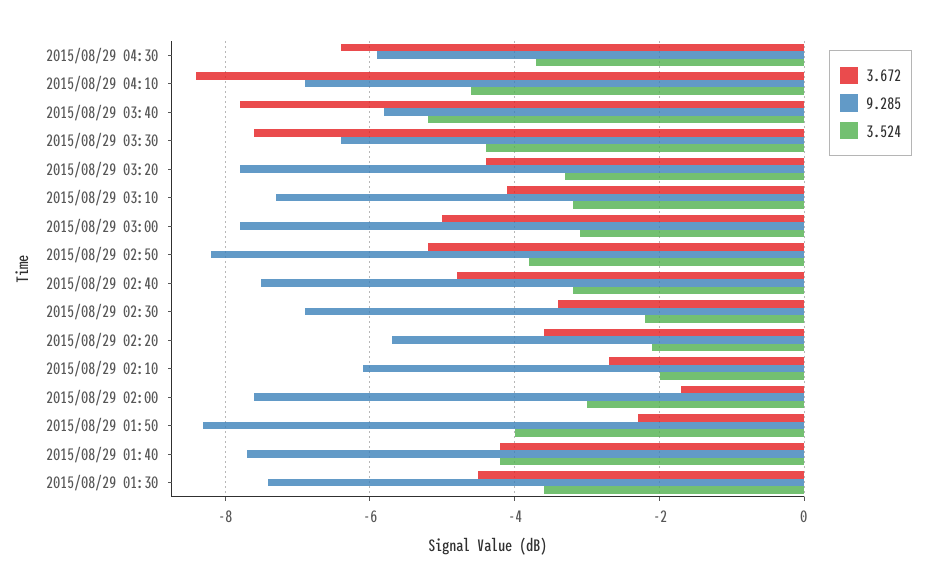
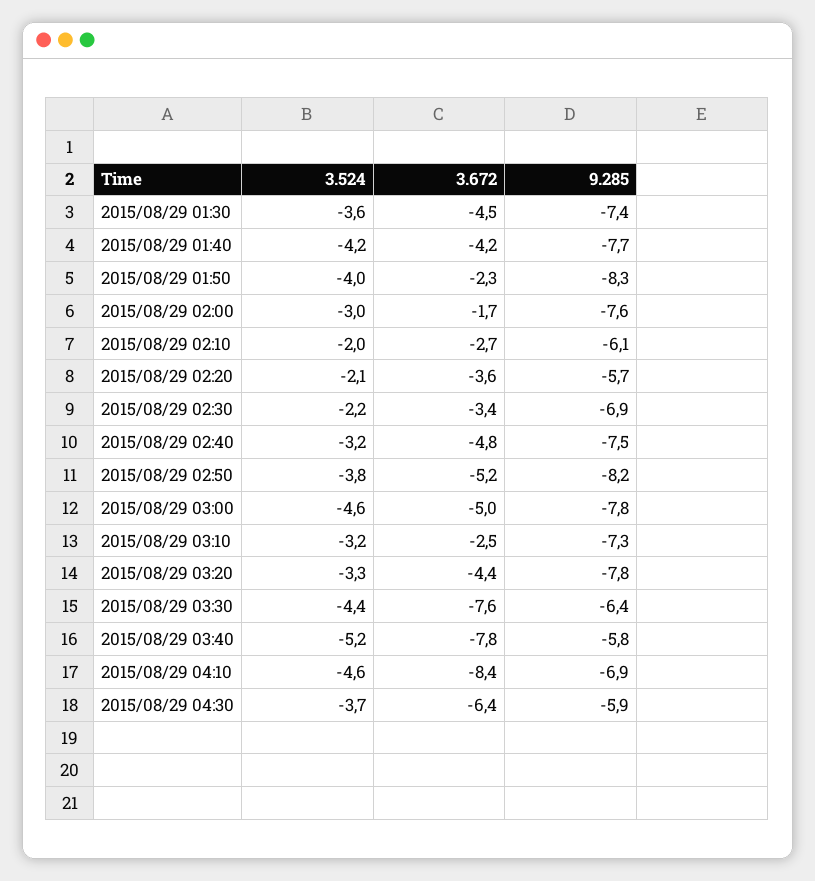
  {
    "3.672": {
      "2015/08/29 04:30": -6.4,
      "2015/08/29 04:10": -8.4,
      "2015/08/29 03:40": -7.8,
      "2015/08/29 03:30": -7.6,
      "2015/08/29 03:20": -4.4,
-     "2015/08/29 03:10": -4,
+     "2015/08/29 03:10": -2.5,
      "2015/08/29 03:00": -5,
      "2015/08/29 02:50": -5.2,
      "2015/08/29 02:40": -4.8,
      "2015/08/29 02:30": -3.4,
      "2015/08/29 02:20": -3.6,
      "2015/08/29 02:10": -2.7,
      "2015/08/29 02:00": -1.7,
      "2015/08/29 01:50": -2.3,
      "2015/08/29 01:40": -4.2,
      "2015/08/29 01:30": -4.5
    },
    "9.285": {
      "2015/08/29 04:30": -5.9,
      "2015/08/29 04:10": -6.9,
      "2015/08/29 03:40": -5.8,
      "2015/08/29 03:30": -6.4,
      "2015/08/29 03:20": -7.8,
      "2015/08/29 03:10": -7.3,
      "2015/08/29 03:00": -7.8,
      "2015/08/29 02:50": -8.2,
      "2015/08/29 02:40": -7.5,
      "2015/08/29 02:30": -6.9,
      "2015/08/29 02:20": -5.7,
      "2015/08/29 02:10": -6.1,
      "2015/08/29 02:00": -7.6,
      "2015/08/29 01:50": -8.3,
      "2015/08/29 01:40": -7.7,
      "2015/08/29 01:30": -7.4
    },
    "3.524": {
      "2015/08/29 04:30": -3.7,
      "2015/08/29 04:10": -4.6,
      "2015/08/29 03:40": -5.2,
      "2015/08/29 03:30": -4.4,
      "2015/08/29 03:20": -3.3,
      "2015/08/29 03:10": -3.2,
-     "2015/08/29 03:00": -3,
+     "2015/08/29 03:00": -4.6,
      "2015/08/29 02:50": -3.8,
      "2015/08/29 02:40": -3.2,
      "2015/08/29 02:30": -2.2,
      "2015/08/29 02:20": -2.1,
      "2015/08/29 02:10": -2,
      "2015/08/29 02:00": -3,
      "2015/08/29 01:50": -4,
      "2015/08/29 01:40": -4.2,
      "2015/08/29 01:30": -3.6
    }
  }

